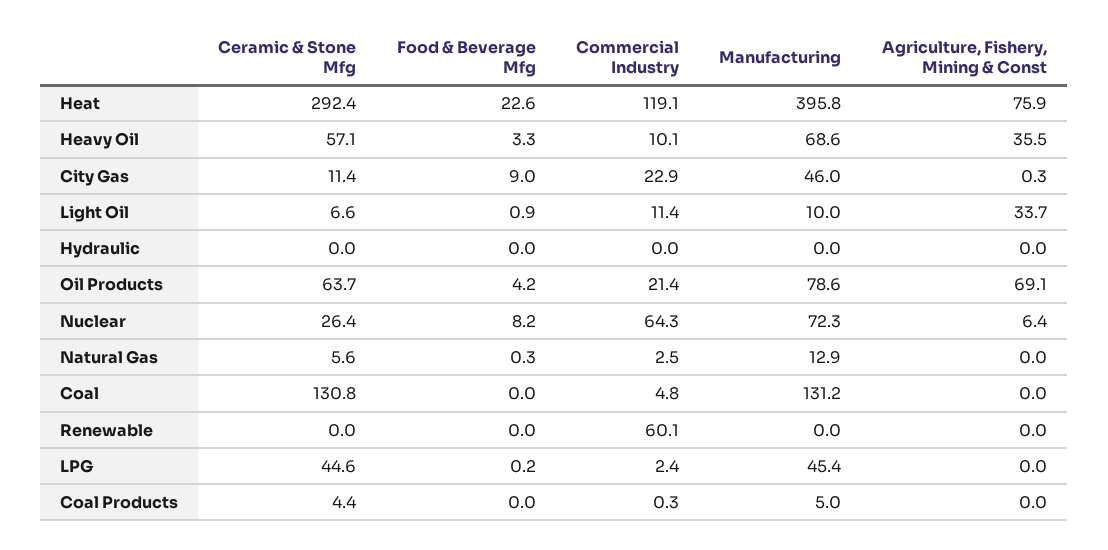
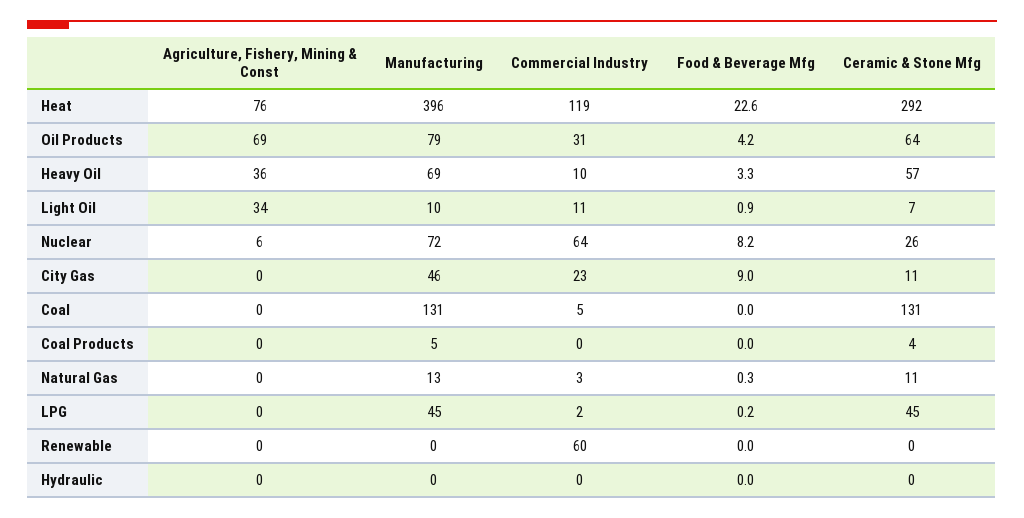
  {
    "Ceramic & Stone Mfg": {
      "Heat": 292.4,
      "Heavy Oil": 57.1,
      "City Gas": 11.4,
      "Light Oil": 6.6,
      "Hydraulic": 0,
      "Oil Products": 63.7,
      "Nuclear": 26.4,
-     "Natural Gas": 5.6,
+     "Natural Gas": 11,
      "Coal": 130.8,
      "Renewable": 0,
      "LPG": 44.6,
      "Coal Products": 4.4
    },
    "Food & Beverage Mfg": {
      "Heat": 22.6,
      "Heavy Oil": 3.3,
      "City Gas": 9,
      "Light Oil": 0.9,
      "Hydraulic": 0,
      "Oil Products": 4.2,
      "Nuclear": 8.2,
      "Natural Gas": 0.3,
      "Coal": 0,
      "Renewable": 0,
      "LPG": 0.2,
      "Coal Products": 0
    },
    "Commercial Industry": {
      "Heat": 119.1,
      "Heavy Oil": 10.1,
      "City Gas": 22.9,
      "Light Oil": 11.4,
      "Hydraulic": 0,
-     "Oil Products": 21.4,
+     "Oil Products": 31,
      "Nuclear": 64.3,
      "Natural Gas": 2.5,
      "Coal": 4.8,
      "Renewable": 60.1,
      "LPG": 2.4,
      "Coal Products": 0.3
    },
    "Manufacturing": {
      "Heat": 395.8,
      "Heavy Oil": 68.6,
      "City Gas": 46,
      "Light Oil": 10,
      "Hydraulic": 0,
      "Oil Products": 78.6,
      "Nuclear": 72.3,
      "Natural Gas": 12.9,
      "Coal": 131.2,
      "Renewable": 0,
      "LPG": 45.4,
      "Coal Products": 5
    },
    "Agriculture, Fishery, Mining & Const": {
      "Heat": 75.9,
      "Heavy Oil": 35.5,
      "City Gas": 0.3,
      "Light Oil": 33.7,
      "Hydraulic": 0,
      "Oil Products": 69.1,
      "Nuclear": 6.4,
      "Natural Gas": 0,
      "Coal": 0,
      "Renewable": 0,
      "LPG": 0,
      "Coal Products": 0
    }
  }

